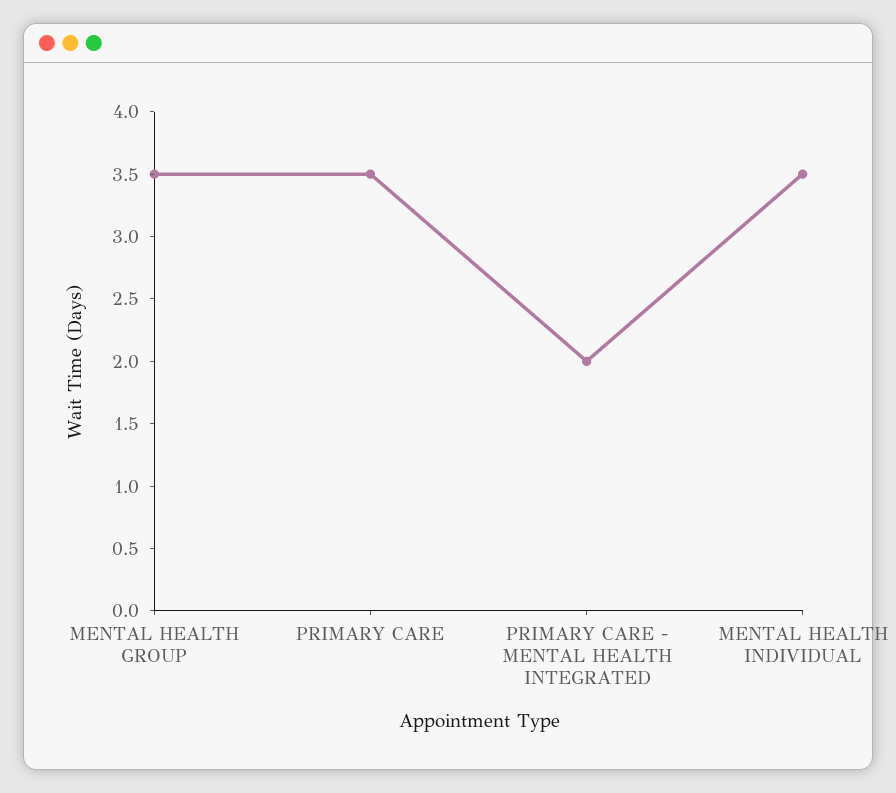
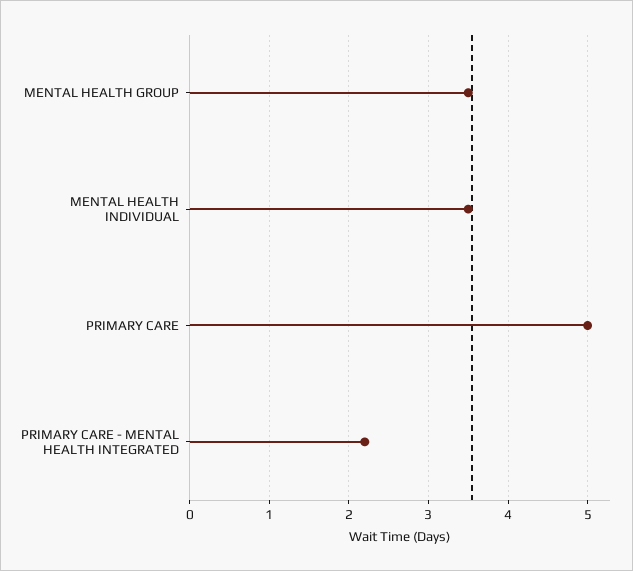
  {
    "MENTAL HEALTH GROUP": 3.5,
-   "PRIMARY CARE": 3.5,
+   "PRIMARY CARE": 5,
-   "PRIMARY CARE - MENTAL HEALTH INTEGRATED": 2,
+   "PRIMARY CARE - MENTAL HEALTH INTEGRATED": 2.2,
    "MENTAL HEALTH INDIVIDUAL": 3.5
  }

